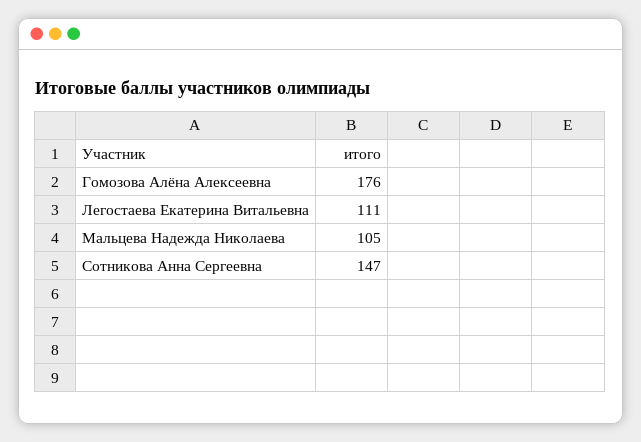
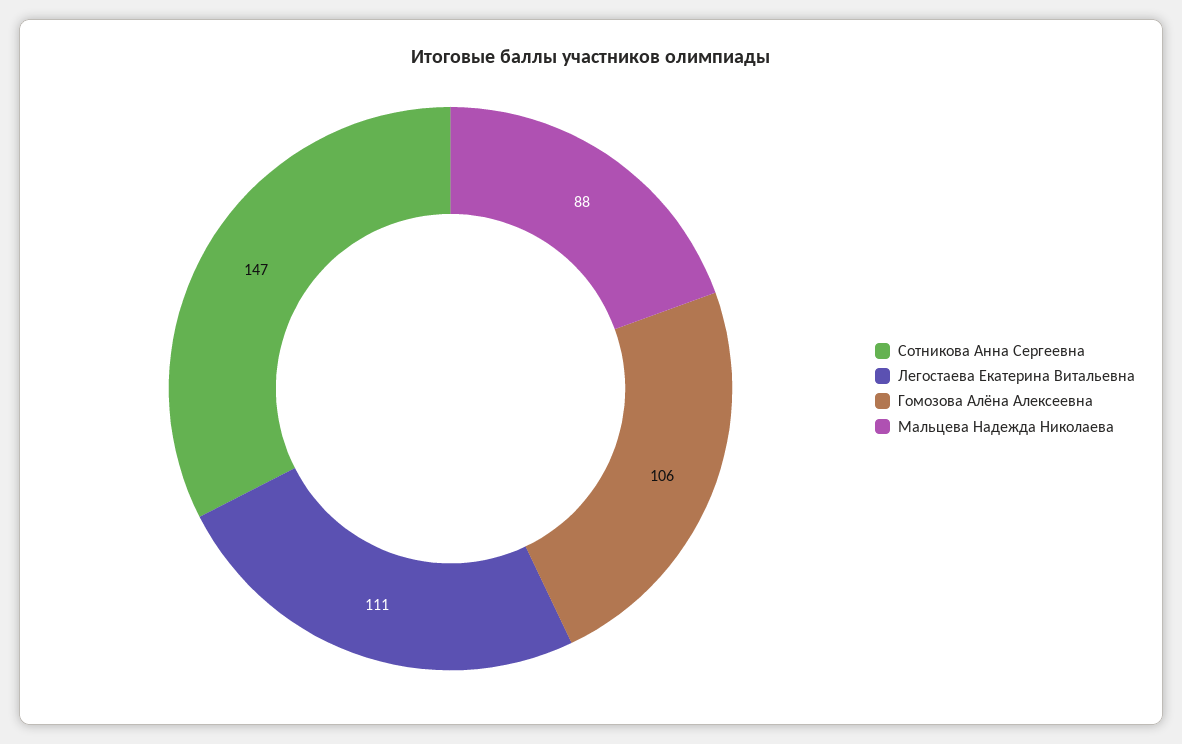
  {
-   "Гомозова Алёна Алексеевна": 176,
+   "Гомозова Алёна Алексеевна": 106,
    "Легостаева Екатерина Витальевна": 111,
-   "Мальцева Надежда Николаева": 105,
+   "Мальцева Надежда Николаева": 88,
    "Сотникова Анна Сергеевна": 147
  }

